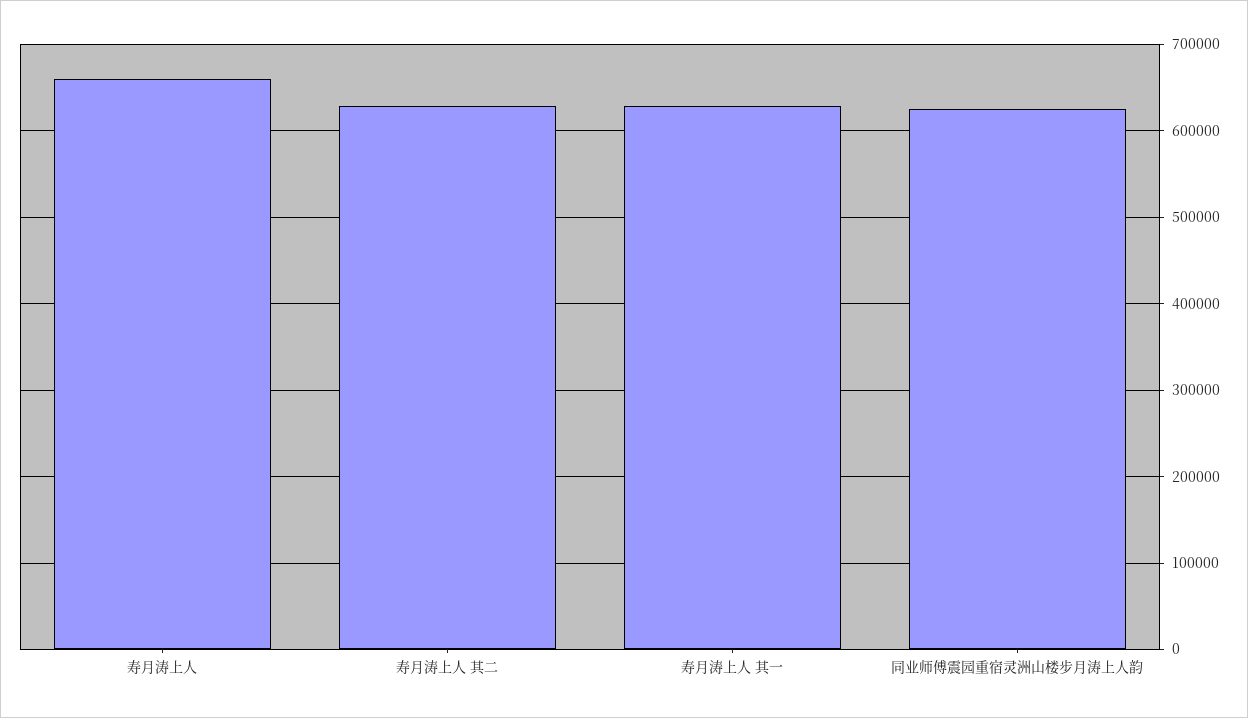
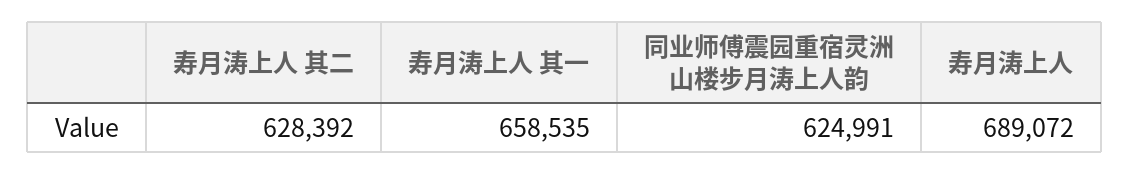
  {
-   "寿月涛上人": 660000,
+   "寿月涛上人": 689072,
    "寿月涛上人 其二": 628392,
-   "寿月涛上人 其一": 630000,
+   "寿月涛上人 其一": 658535,
    "同业师傅震园重宿灵洲山楼步月涛上人韵": 624991
  }

